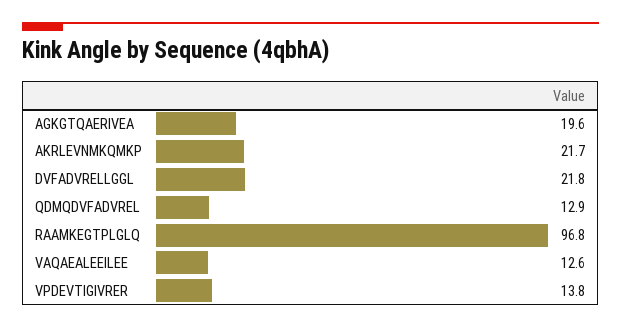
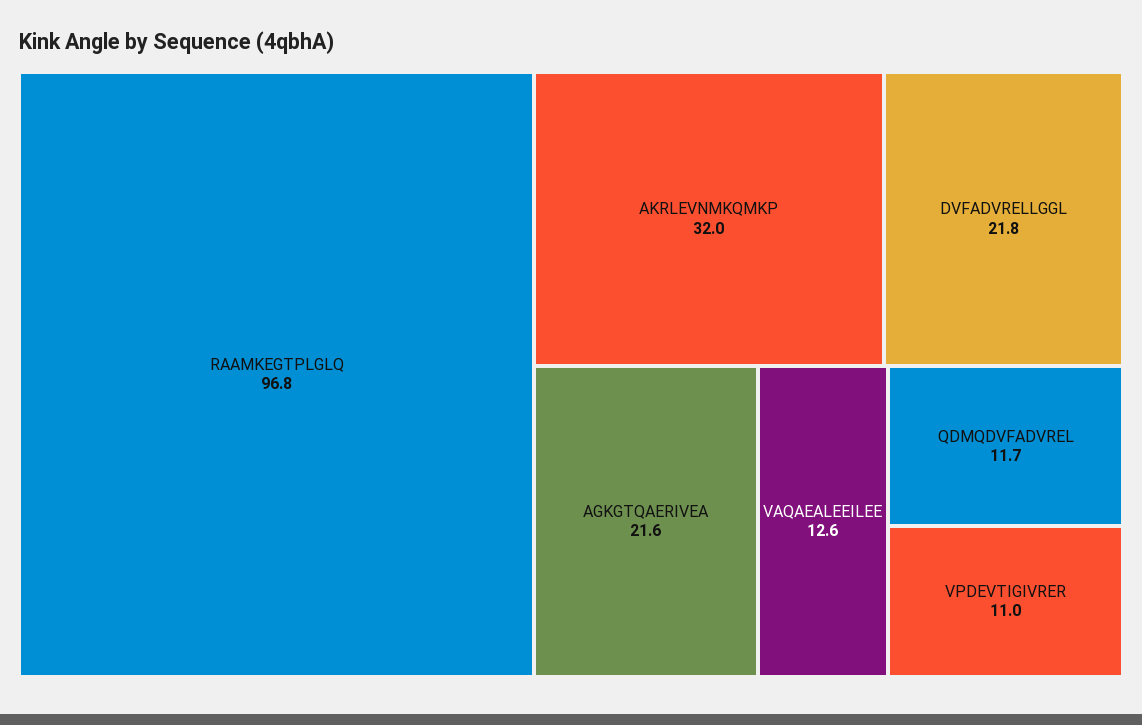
  {
-   "AGKGTQAERIVEA": 19.6,
+   "AGKGTQAERIVEA": 21.6,
-   "AKRLEVNMKQMKP": 21.7,
+   "AKRLEVNMKQMKP": 32,
    "DVFADVRELLGGL": 21.8,
-   "QDMQDVFADVREL": 12.9,
+   "QDMQDVFADVREL": 11.7,
    "RAAMKEGTPLGLQ": 96.8,
    "VAQAEALEEILEE": 12.6,
-   "VPDEVTIGIVRER": 13.8
+   "VPDEVTIGIVRER": 11
  }

